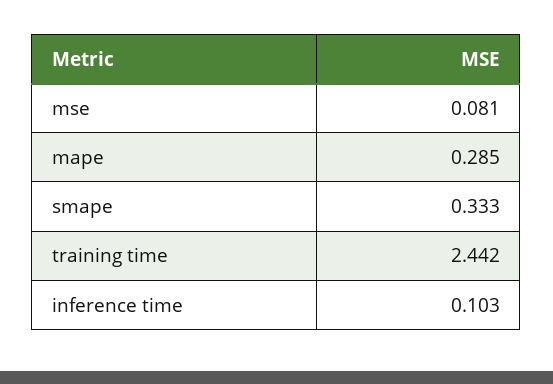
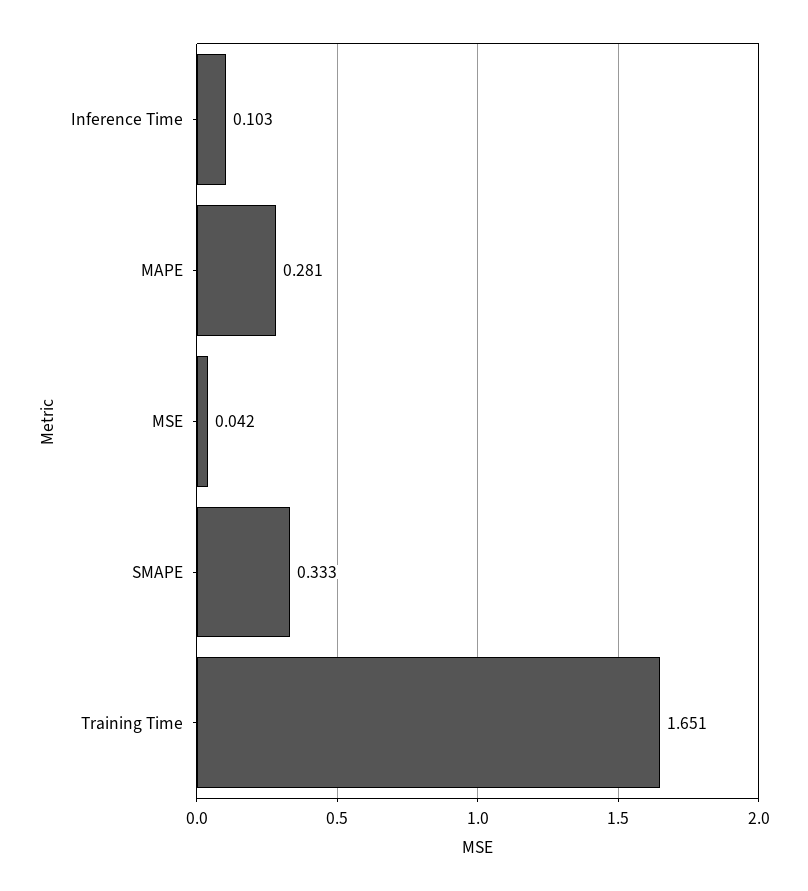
  {
-   "mse": 0.081,
+   "mse": 0.042,
-   "mape": 0.285,
+   "mape": 0.281,
    "smape": 0.333,
-   "training time": 2.442,
+   "training time": 1.651,
    "inference time": 0.103
  }

